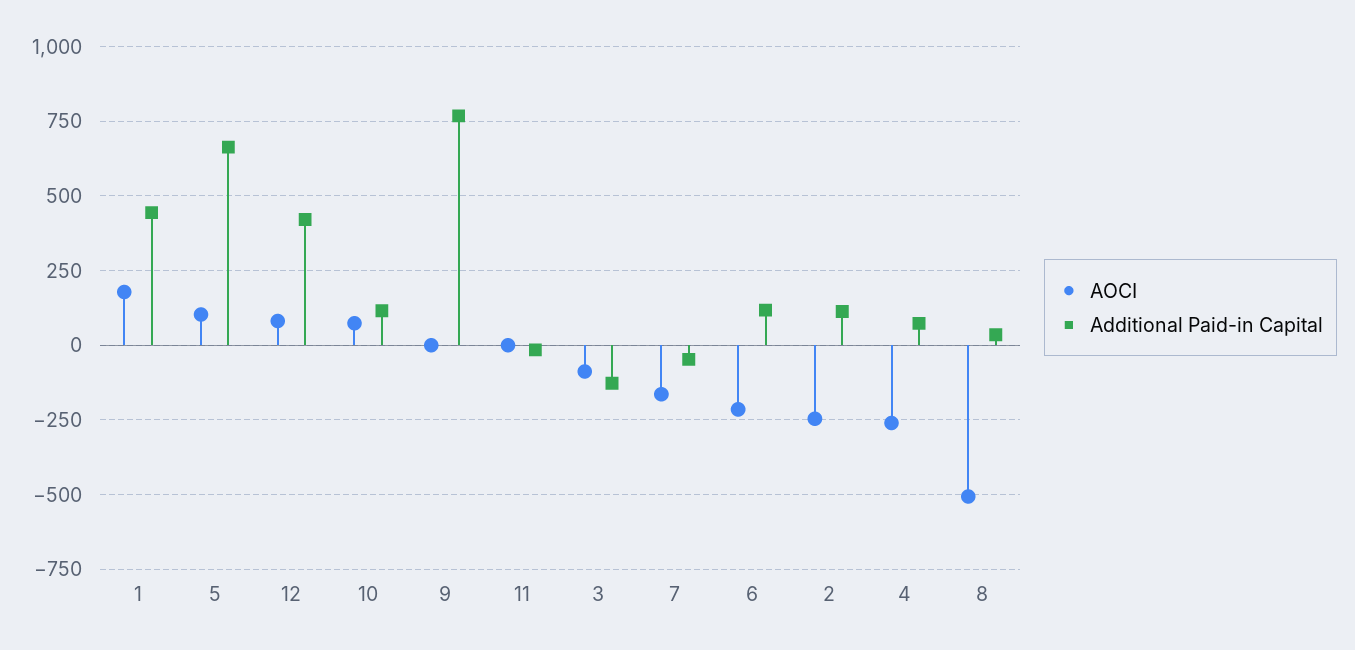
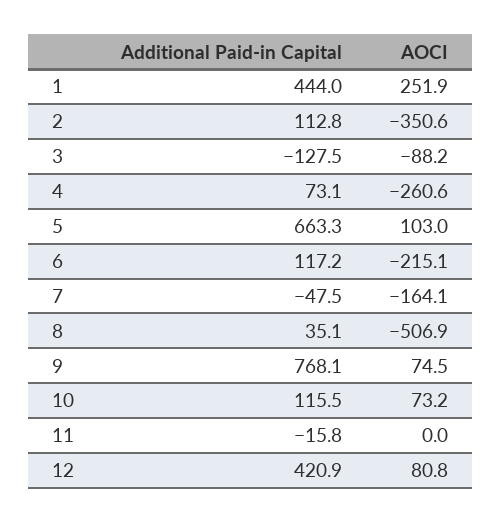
  {
    "AOCI": {
-     "1": 175,
+     "1": 251.9,
      "5": 103,
      "12": 80.8,
      "10": 73.2,
-     "9": 0,
+     "9": 74.5,
      "11": 0,
      "3": -88.2,
      "7": -164.1,
      "6": -215.1,
-     "2": -250,
+     "2": -350.6,
      "4": -260.6,
      "8": -506.9
    },
    "Additional Paid-in Capital": {
      "1": 444,
      "5": 663.3,
      "12": 420.9,
      "10": 115.5,
      "9": 768.1,
      "11": -15.8,
      "3": -127.5,
      "7": -47.5,
      "6": 117.2,
      "2": 112.8,
      "4": 73.1,
      "8": 35.1
    }
  }

